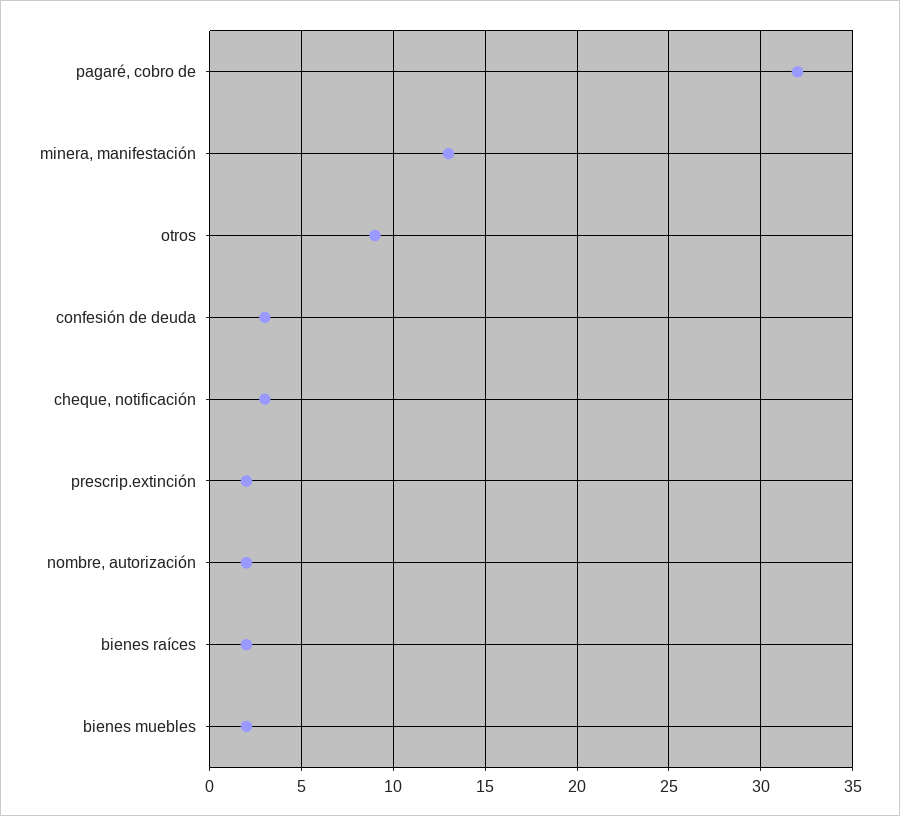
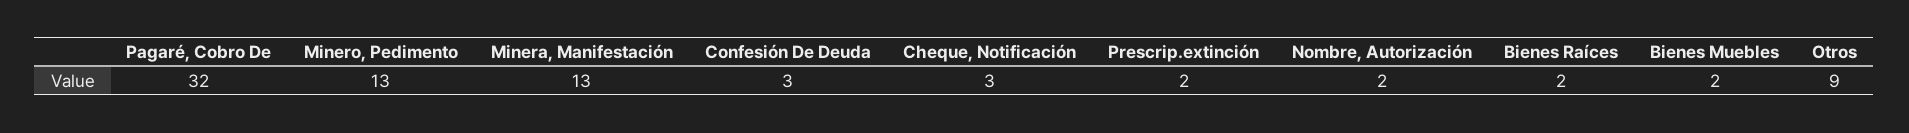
  {
    "pagaré, cobro de": 32,
    "minera, manifestación": 13,
    "otros": 9,
    "confesión de deuda": 3,
    "cheque, notificación": 3,
    "prescrip.extinción": 2,
    "nombre, autorización": 2,
    "bienes raíces": 2,
-   "bienes muebles": 2
+   "bienes muebles": 2,
+   "Minero, Pedimento": 13
  }

